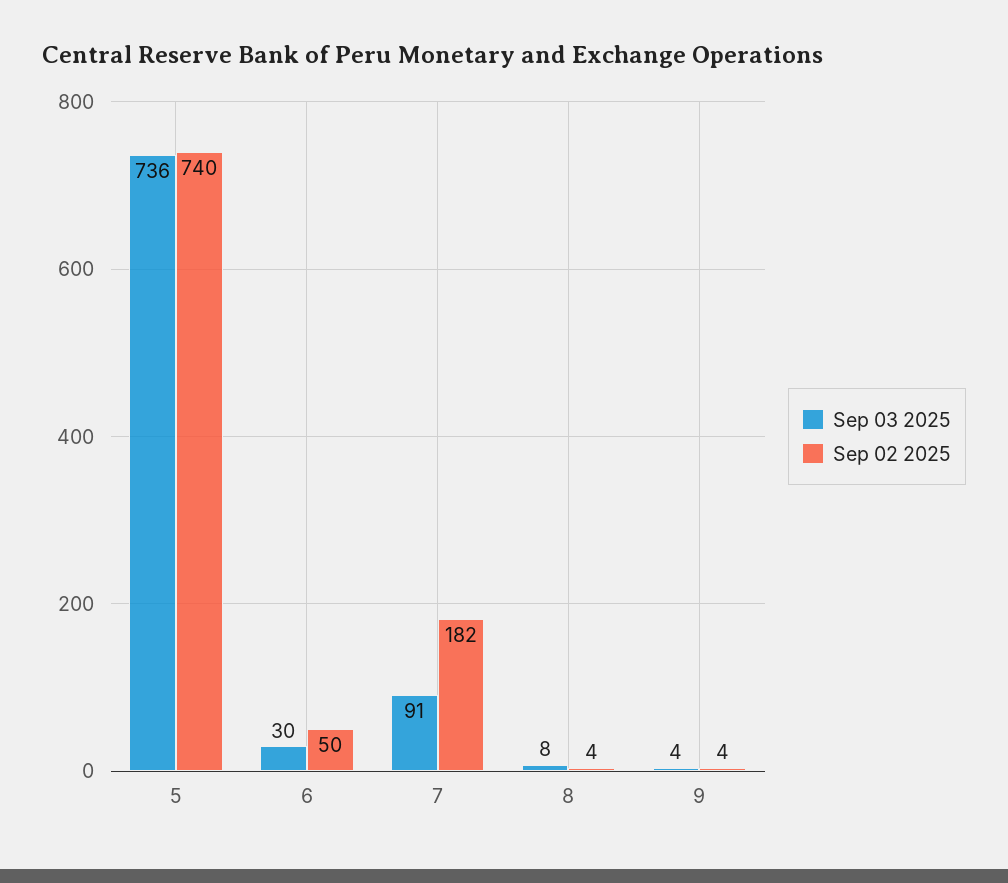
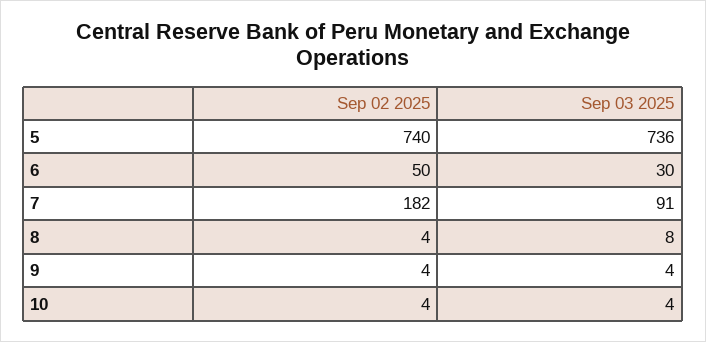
  {
    "Sep 03 2025": {
      "5": 736,
      "6": 30,
      "7": 91,
      "8": 8,
-     "9": 4
+     "9": 4,
+     "10": 4
    },
    "Sep 02 2025": {
      "5": 740,
      "6": 50,
      "7": 182,
      "8": 4,
-     "9": 4
+     "9": 4,
+     "10": 4
    }
  }

